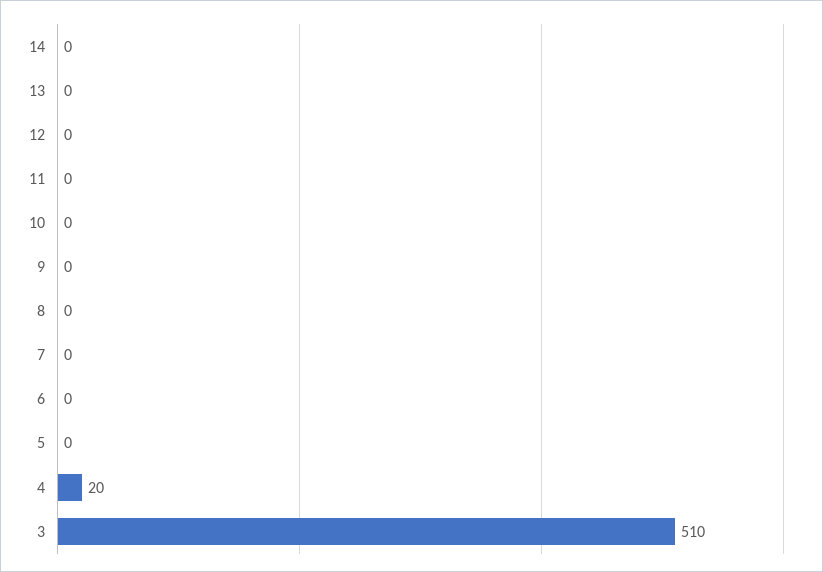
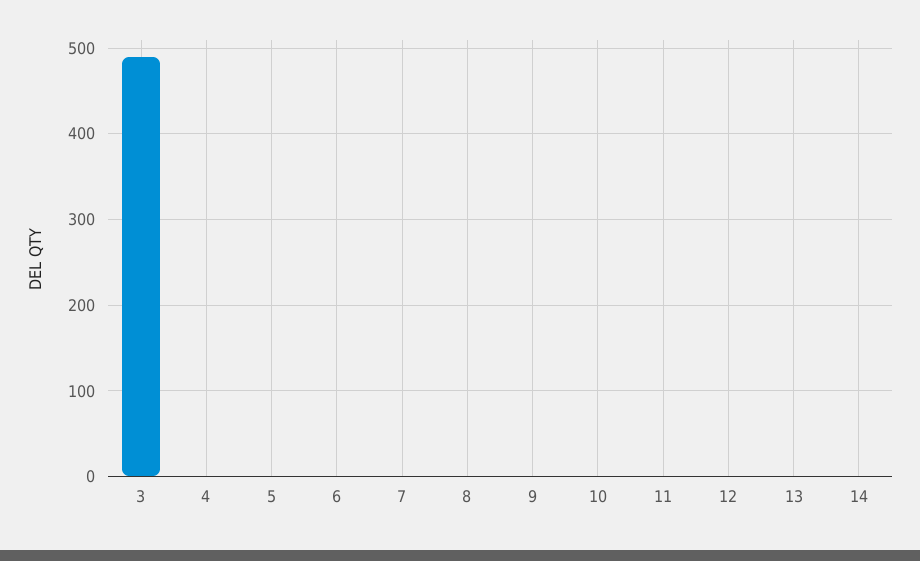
  {
    "14": 0,
    "13": 0,
    "12": 0,
    "11": 0,
    "10": 0,
    "9": 0,
    "8": 0,
    "7": 0,
    "6": 0,
    "5": 0,
-   "4": 20,
+   "4": 0,
-   "3": 510
+   "3": 490
  }

